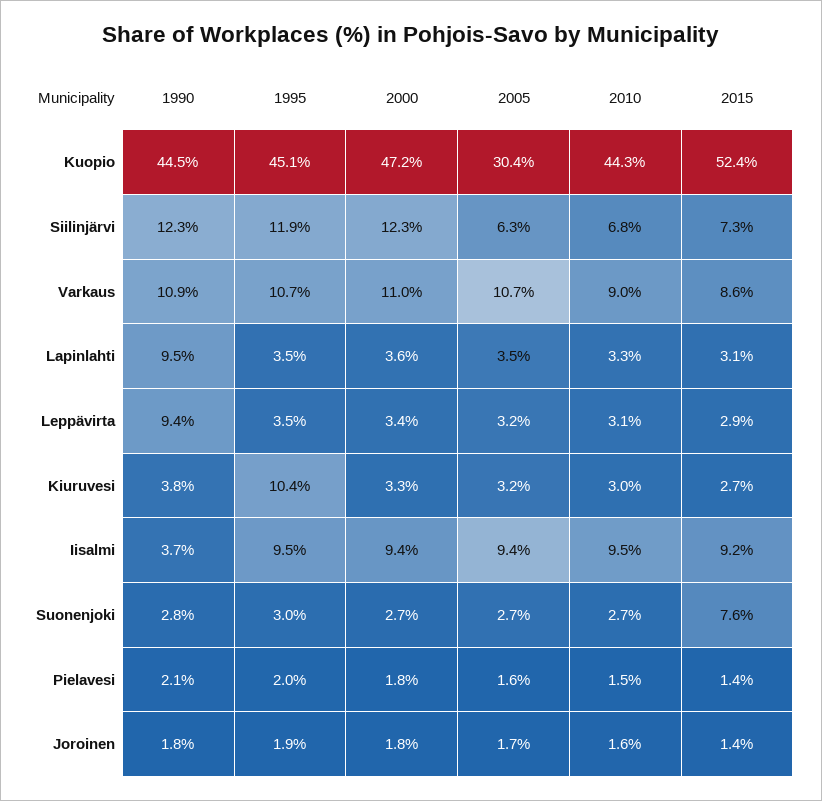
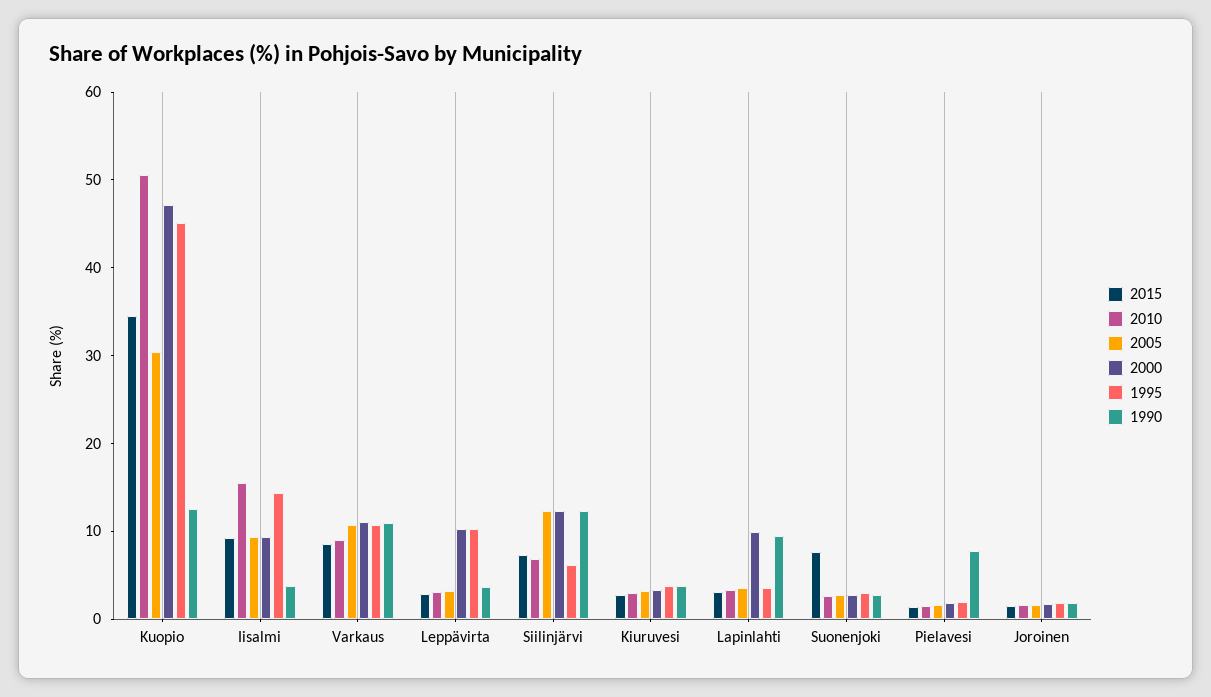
  {
    "1990": {
-     "Kuopio": 44.5,
+     "Kuopio": 12,
      "Siilinjärvi": 12.3,
      "Varkaus": 10.9,
      "Lapinlahti": 9.5,
-     "Leppävirta": 9.4,
+     "Leppävirta": 4,
      "Kiuruvesi": 3.8,
      "Iisalmi": 3.7,
      "Suonenjoki": 2.8,
-     "Pielavesi": 2.1,
+     "Pielavesi": 8,
      "Joroinen": 1.8
    },
    "1995": {
      "Kuopio": 45.1,
-     "Siilinjärvi": 11.9,
+     "Siilinjärvi": 6,
      "Varkaus": 10.7,
      "Lapinlahti": 3.5,
-     "Leppävirta": 3.5,
+     "Leppävirta": 10,
-     "Kiuruvesi": 10.4,
+     "Kiuruvesi": 4,
-     "Iisalmi": 9.5,
+     "Iisalmi": 14,
      "Suonenjoki": 3,
      "Pielavesi": 2,
      "Joroinen": 1.9
    },
    "2000": {
      "Kuopio": 47.2,
      "Siilinjärvi": 12.3,
      "Varkaus": 11,
-     "Lapinlahti": 3.6,
+     "Lapinlahti": 10,
-     "Leppävirta": 3.4,
+     "Leppävirta": 10,
      "Kiuruvesi": 3.3,
      "Iisalmi": 9.4,
      "Suonenjoki": 2.7,
      "Pielavesi": 1.8,
      "Joroinen": 1.8
    },
    "2005": {
      "Kuopio": 30.4,
-     "Siilinjärvi": 6.3,
+     "Siilinjärvi": 12,
      "Varkaus": 10.7,
      "Lapinlahti": 3.5,
      "Leppävirta": 3.2,
      "Kiuruvesi": 3.2,
      "Iisalmi": 9.4,
      "Suonenjoki": 2.7,
      "Pielavesi": 1.6,
      "Joroinen": 1.7
    },
    "2010": {
-     "Kuopio": 44.3,
+     "Kuopio": 50,
      "Siilinjärvi": 6.8,
      "Varkaus": 9,
      "Lapinlahti": 3.3,
      "Leppävirta": 3.1,
      "Kiuruvesi": 3,
-     "Iisalmi": 9.5,
+     "Iisalmi": 16,
      "Suonenjoki": 2.7,
      "Pielavesi": 1.5,
      "Joroinen": 1.6
    },
    "2015": {
-     "Kuopio": 52.4,
+     "Kuopio": 34,
      "Siilinjärvi": 7.3,
      "Varkaus": 8.6,
      "Lapinlahti": 3.1,
      "Leppävirta": 2.9,
      "Kiuruvesi": 2.7,
      "Iisalmi": 9.2,
      "Suonenjoki": 7.6,
      "Pielavesi": 1.4,
      "Joroinen": 1.4
    }
  }

